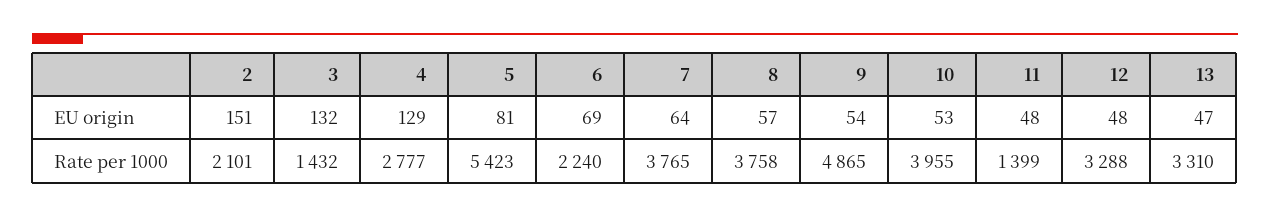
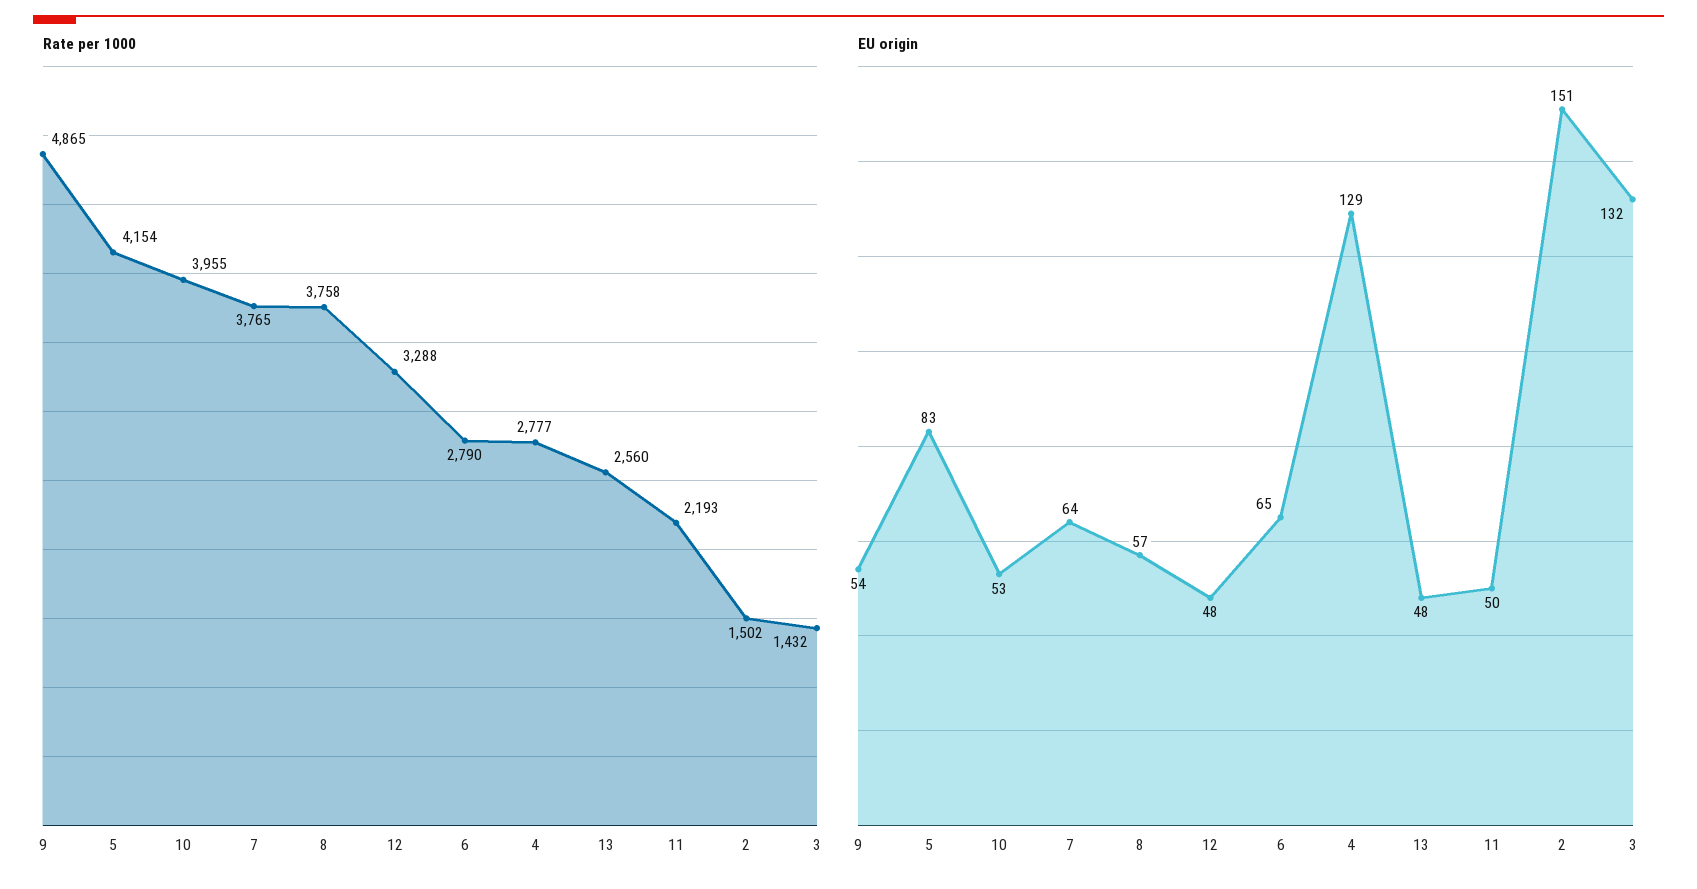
  {
    "EU origin": {
      "2": 151,
      "3": 132,
      "4": 129,
-     "5": 81,
+     "5": 83,
-     "6": 69,
+     "6": 65,
      "7": 64,
      "8": 57,
      "9": 54,
      "10": 53,
-     "11": 48,
+     "11": 50,
      "12": 48,
-     "13": 47
+     "13": 48
    },
    "Rate per 1000": {
-     "2": 2101,
+     "2": 1502,
      "3": 1432,
      "4": 2777,
-     "5": 5423,
+     "5": 4154,
-     "6": 2240,
+     "6": 2790,
      "7": 3765,
      "8": 3758,
      "9": 4865,
      "10": 3955,
-     "11": 1399,
+     "11": 2193,
      "12": 3288,
-     "13": 3310
+     "13": 2560
    }
  }

